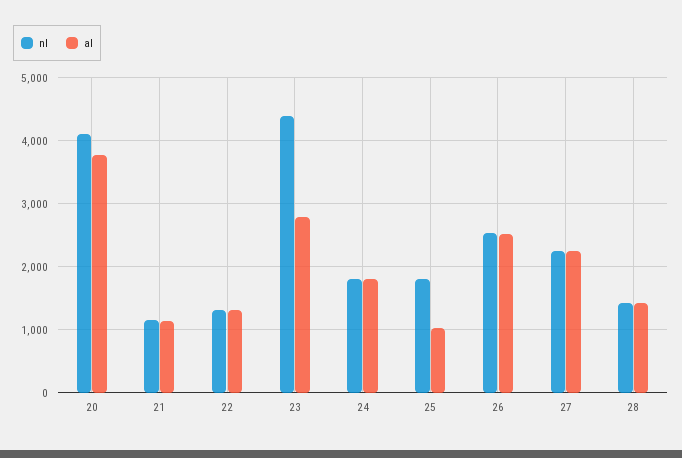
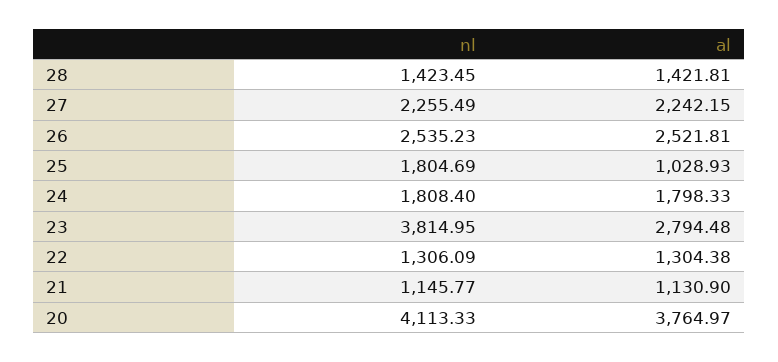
  {
    "nl": {
      "20": 4113.33,
      "21": 1145.77,
      "22": 1306.09,
-     "23": 4400,
+     "23": 3814.95,
      "24": 1808.4,
      "25": 1804.69,
      "26": 2535.23,
      "27": 2255.49,
      "28": 1423.45
    },
    "al": {
      "20": 3764.97,
      "21": 1130.9,
      "22": 1304.38,
      "23": 2794.48,
      "24": 1798.33,
      "25": 1028.93,
      "26": 2521.81,
      "27": 2242.15,
      "28": 1421.81
    }
  }

